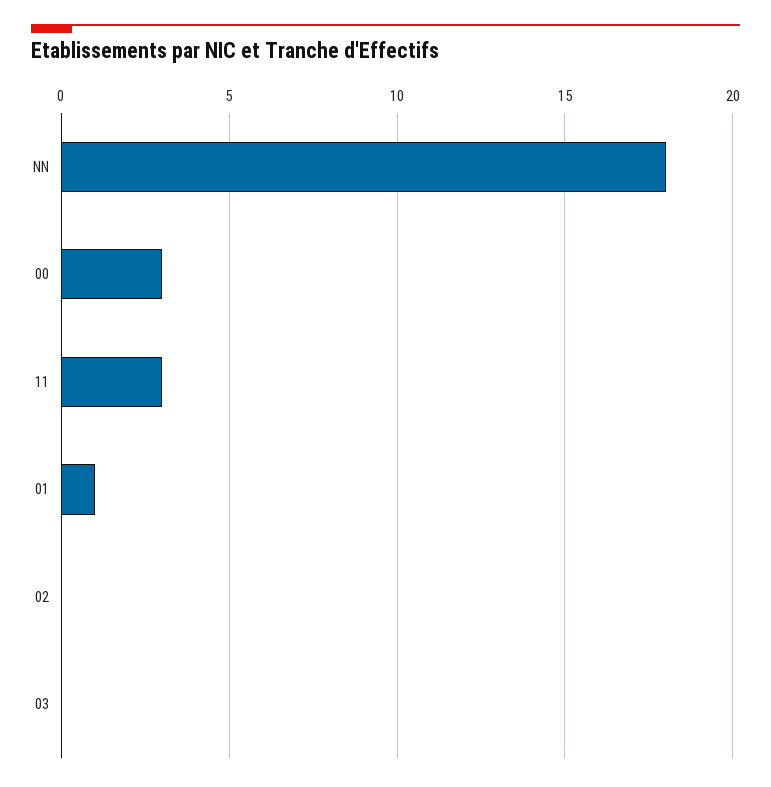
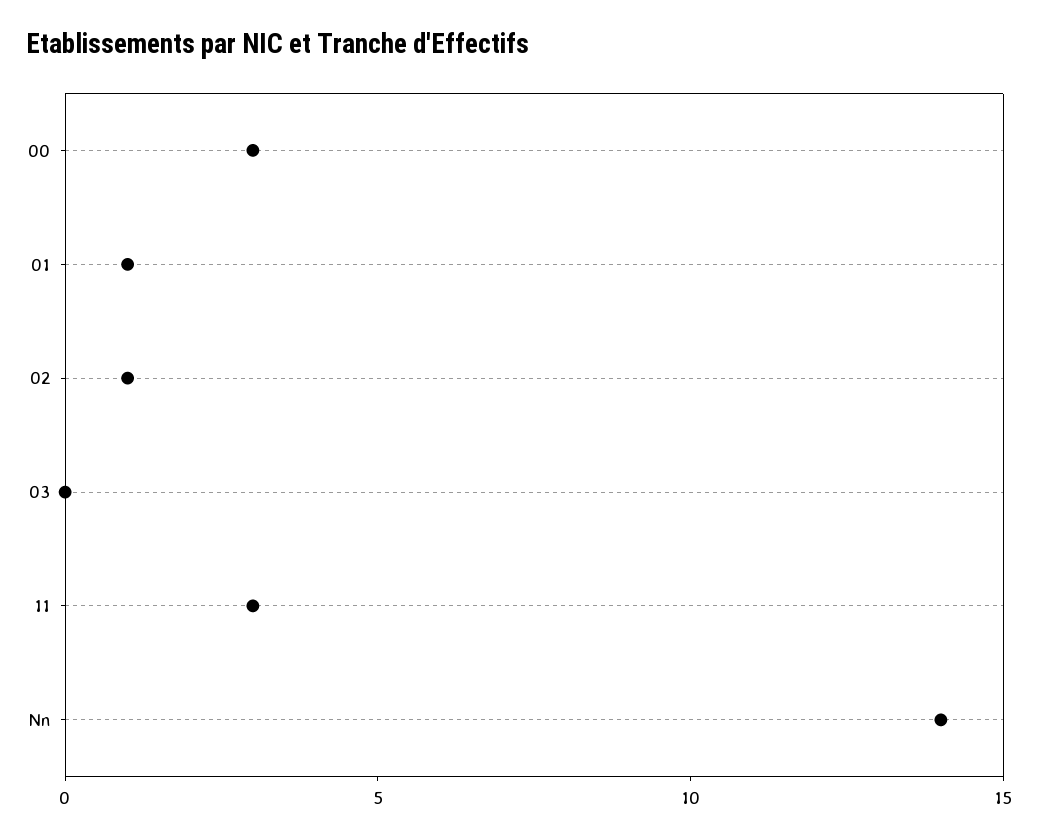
  {
-   "NN": 18,
+   "NN": 14,
    "00": 3,
    "11": 3,
    "01": 1,
-   "02": 0,
+   "02": 1,
    "03": 0
  }

